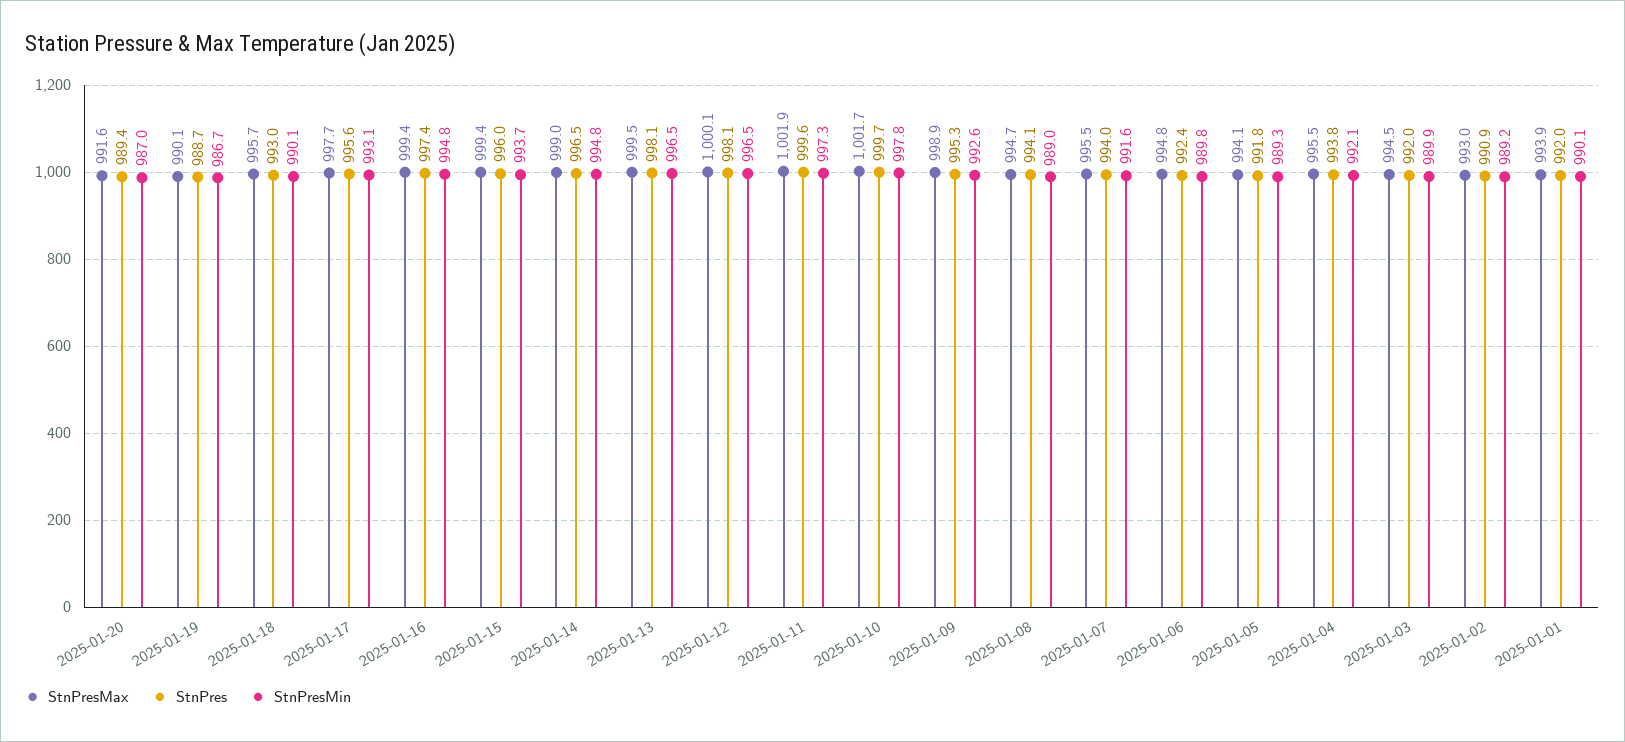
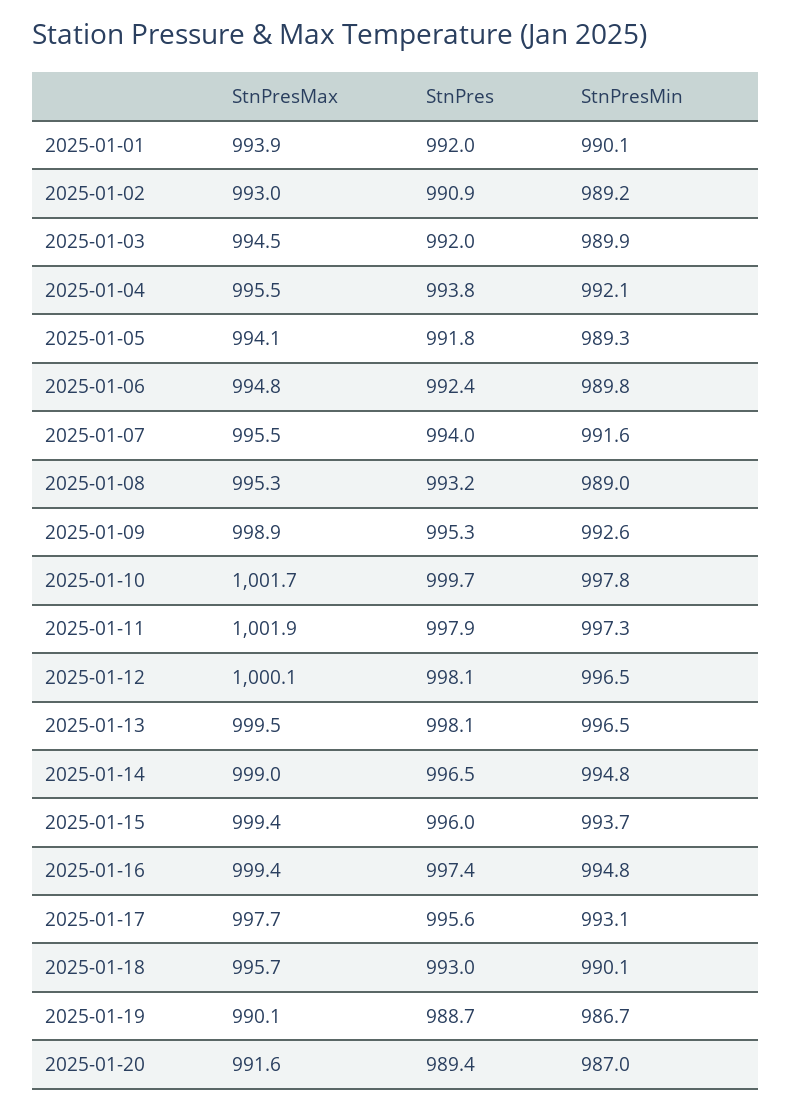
  {
    "StnPresMax": {
      "2025-01-20": 991.6,
      "2025-01-19": 990.1,
      "2025-01-18": 995.7,
      "2025-01-17": 997.7,
      "2025-01-16": 999.4,
      "2025-01-15": 999.4,
      "2025-01-14": 999,
      "2025-01-13": 999.5,
      "2025-01-12": 1000.1,
      "2025-01-11": 1001.9,
      "2025-01-10": 1001.7,
      "2025-01-09": 998.9,
-     "2025-01-08": 994.7,
+     "2025-01-08": 995.3,
      "2025-01-07": 995.5,
      "2025-01-06": 994.8,
      "2025-01-05": 994.1,
      "2025-01-04": 995.5,
      "2025-01-03": 994.5,
      "2025-01-02": 993,
      "2025-01-01": 993.9
    },
    "StnPres": {
      "2025-01-20": 989.4,
      "2025-01-19": 988.7,
      "2025-01-18": 993,
      "2025-01-17": 995.6,
      "2025-01-16": 997.4,
      "2025-01-15": 996,
      "2025-01-14": 996.5,
      "2025-01-13": 998.1,
      "2025-01-12": 998.1,
-     "2025-01-11": 999.6,
+     "2025-01-11": 997.9,
      "2025-01-10": 999.7,
      "2025-01-09": 995.3,
-     "2025-01-08": 994.1,
+     "2025-01-08": 993.2,
      "2025-01-07": 994,
      "2025-01-06": 992.4,
      "2025-01-05": 991.8,
      "2025-01-04": 993.8,
      "2025-01-03": 992,
      "2025-01-02": 990.9,
      "2025-01-01": 992
    },
    "StnPresMin": {
      "2025-01-20": 987,
      "2025-01-19": 986.7,
      "2025-01-18": 990.1,
      "2025-01-17": 993.1,
      "2025-01-16": 994.8,
      "2025-01-15": 993.7,
      "2025-01-14": 994.8,
      "2025-01-13": 996.5,
      "2025-01-12": 996.5,
      "2025-01-11": 997.3,
      "2025-01-10": 997.8,
      "2025-01-09": 992.6,
      "2025-01-08": 989,
      "2025-01-07": 991.6,
      "2025-01-06": 989.8,
      "2025-01-05": 989.3,
      "2025-01-04": 992.1,
      "2025-01-03": 989.9,
      "2025-01-02": 989.2,
      "2025-01-01": 990.1
    }
  }

